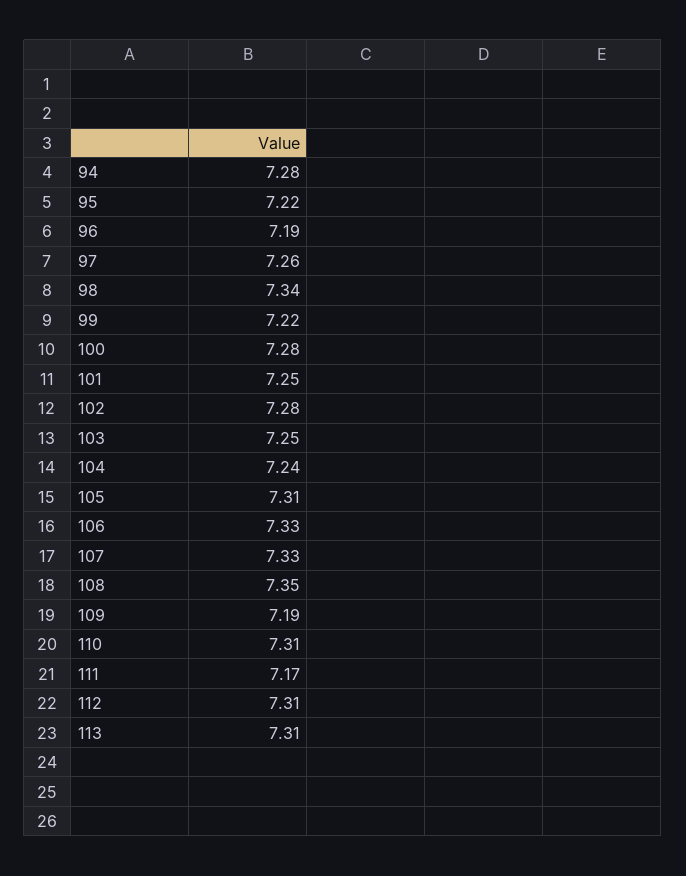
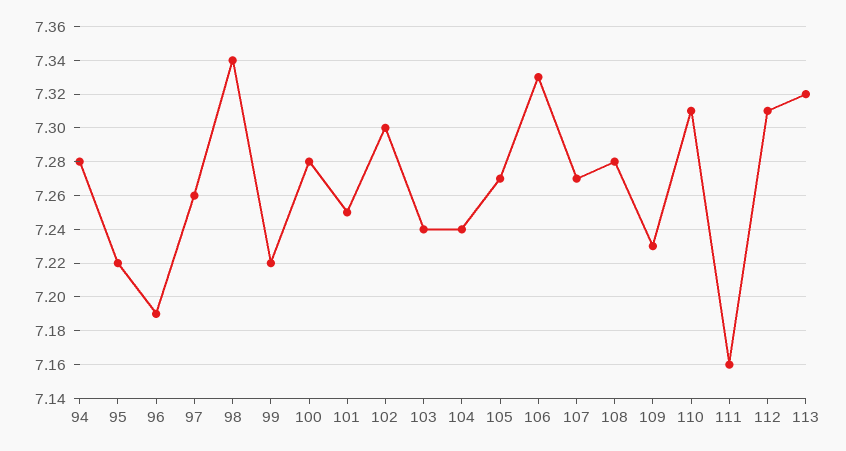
  {
    "94": 7.28,
    "95": 7.22,
    "96": 7.19,
    "97": 7.26,
    "98": 7.34,
    "99": 7.22,
    "100": 7.28,
    "101": 7.25,
-   "102": 7.28,
+   "102": 7.3,
-   "103": 7.25,
+   "103": 7.24,
    "104": 7.24,
-   "105": 7.31,
+   "105": 7.27,
    "106": 7.33,
-   "107": 7.33,
+   "107": 7.27,
-   "108": 7.35,
+   "108": 7.28,
-   "109": 7.19,
+   "109": 7.23,
    "110": 7.31,
-   "111": 7.17,
+   "111": 7.16,
    "112": 7.31,
-   "113": 7.31
+   "113": 7.32
  }

